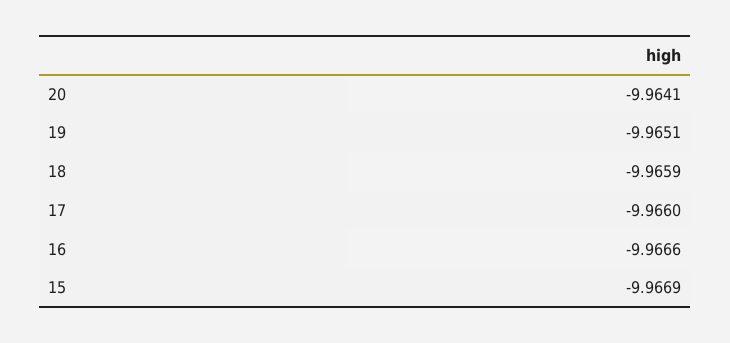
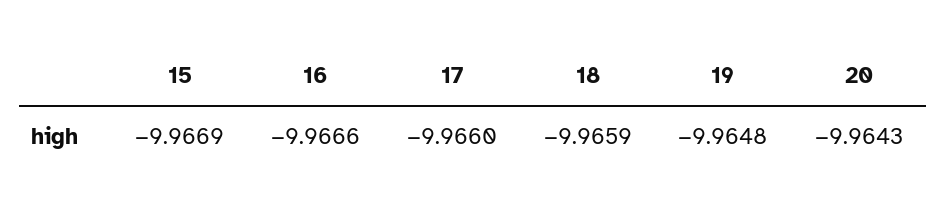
  {
-   "20": -9.9641,
+   "20": -9.9643,
-   "19": -9.9651,
+   "19": -9.9648,
    "18": -9.9659,
    "17": -9.966,
    "16": -9.9666,
    "15": -9.9669
  }

